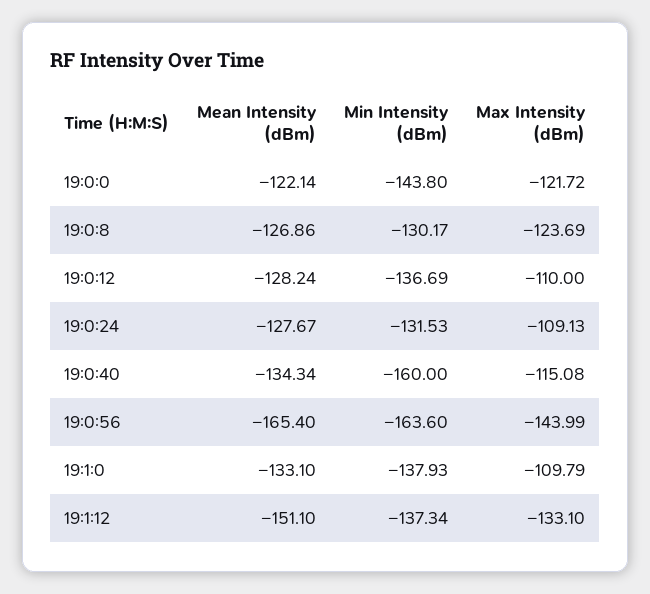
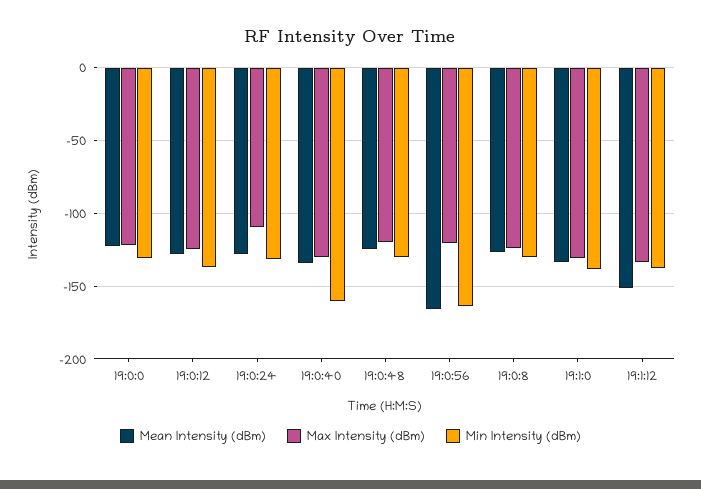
  {
    "Mean Intensity (dBm)": {
      "19:0:0": -122.14,
      "19:0:8": -126.86,
      "19:0:12": -128.24,
      "19:0:24": -127.67,
      "19:0:40": -134.34,
      "19:0:56": -165.4,
      "19:1:0": -133.1,
-     "19:1:12": -151.1
+     "19:1:12": -151.1,
+     "19:0:48": -125
    },
    "Min Intensity (dBm)": {
-     "19:0:0": -143.8,
+     "19:0:0": -130,
      "19:0:8": -130.17,
      "19:0:12": -136.69,
      "19:0:24": -131.53,
      "19:0:40": -160,
      "19:0:56": -163.6,
      "19:1:0": -137.93,
-     "19:1:12": -137.34
+     "19:1:12": -137.34,
+     "19:0:48": -130
    },
    "Max Intensity (dBm)": {
      "19:0:0": -121.72,
      "19:0:8": -123.69,
-     "19:0:12": -110,
+     "19:0:12": -125,
      "19:0:24": -109.13,
-     "19:0:40": -115.08,
+     "19:0:40": -130,
-     "19:0:56": -143.99,
+     "19:0:56": -120,
-     "19:1:0": -109.79,
+     "19:1:0": -130,
-     "19:1:12": -133.1
+     "19:1:12": -133.1,
+     "19:0:48": -120
    }
  }

